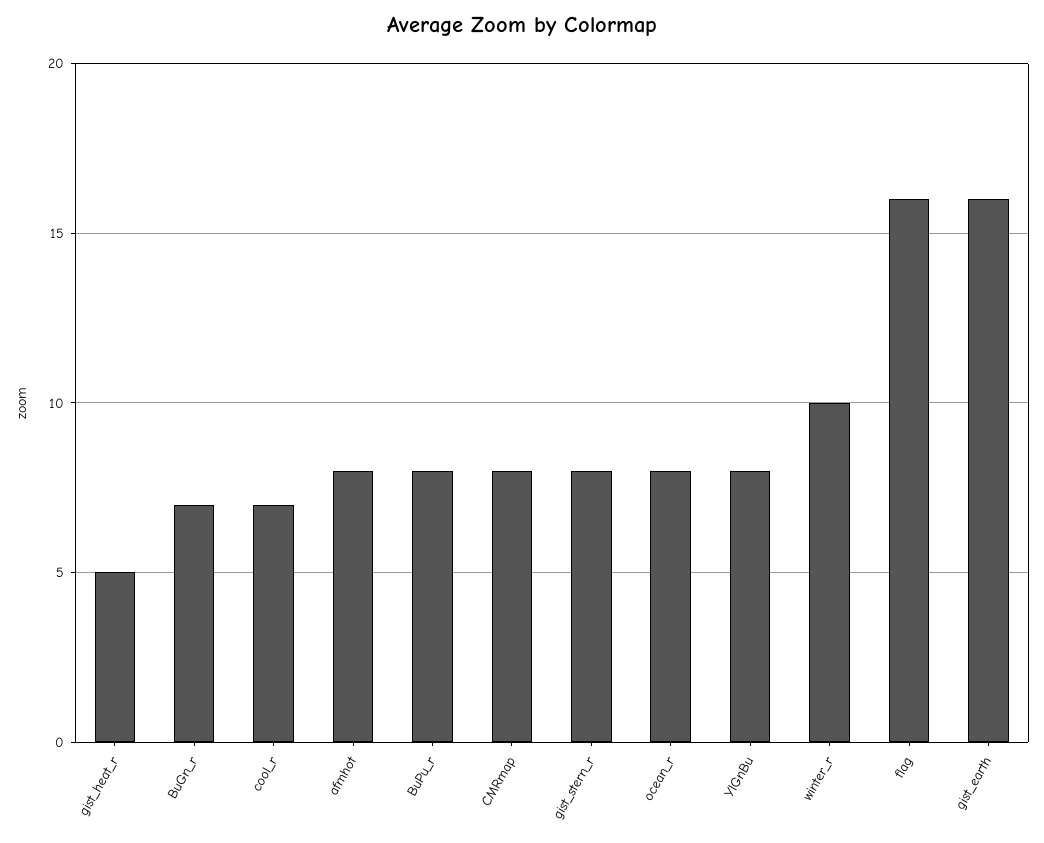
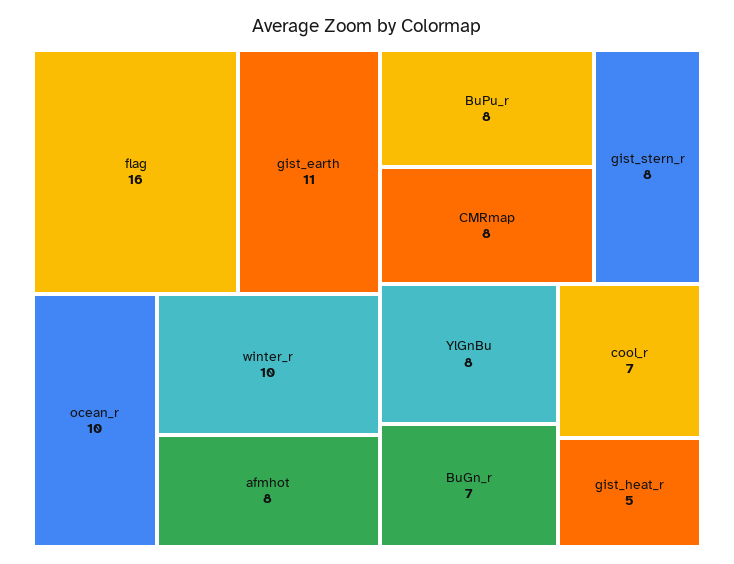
  {
    "gist_heat_r": 5,
    "BuGn_r": 7,
    "cool_r": 7,
    "afmhot": 8,
    "BuPu_r": 8,
    "CMRmap": 8,
    "gist_stern_r": 8,
-   "ocean_r": 8,
+   "ocean_r": 10,
    "YlGnBu": 8,
    "winter_r": 10,
    "flag": 16,
-   "gist_earth": 16
+   "gist_earth": 11
  }

